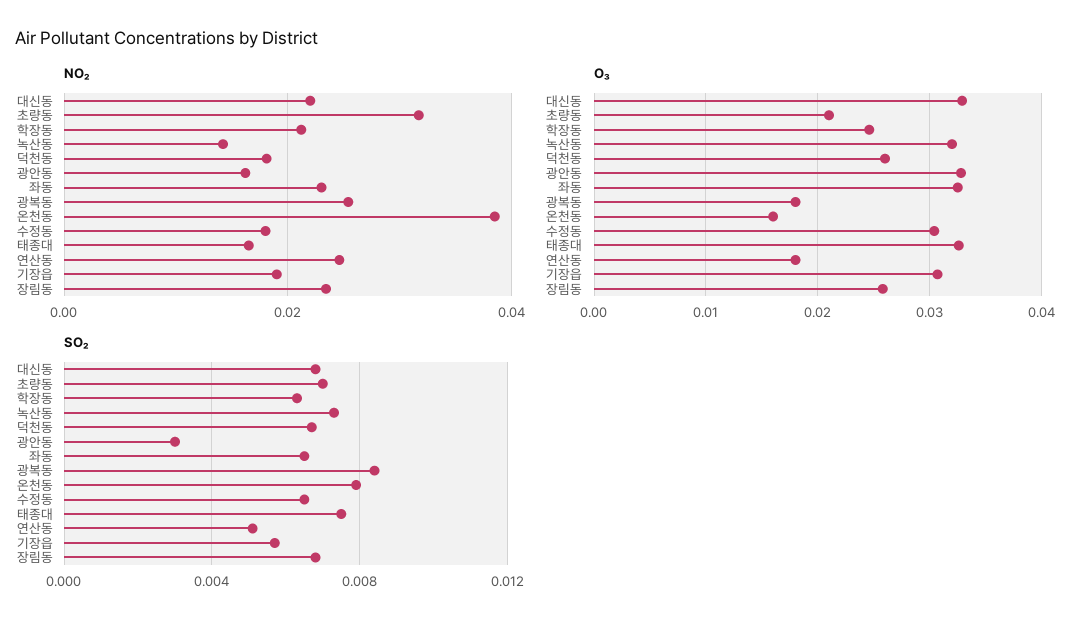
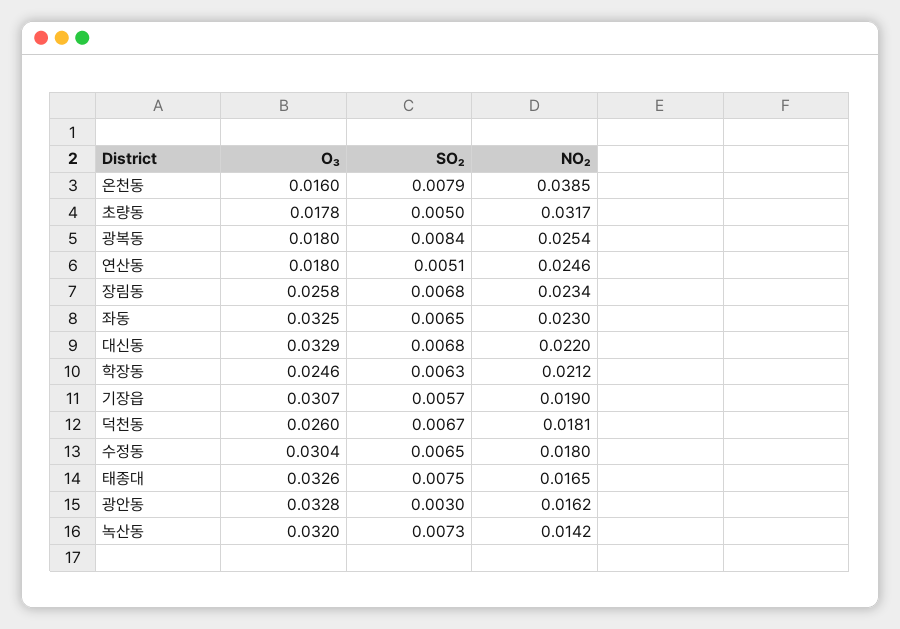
  {
    "NO₂": {
      "대신동": 0.022,
      "초량동": 0.0317,
      "학장동": 0.0212,
      "녹산동": 0.0142,
      "덕천동": 0.0181,
      "광안동": 0.0162,
      "좌동": 0.023,
      "광복동": 0.0254,
      "온천동": 0.0385,
      "수정동": 0.018,
      "태종대": 0.0165,
      "연산동": 0.0246,
      "기장읍": 0.019,
      "장림동": 0.0234
    },
    "O₃": {
      "대신동": 0.0329,
-     "초량동": 0.021,
+     "초량동": 0.0178,
      "학장동": 0.0246,
      "녹산동": 0.032,
      "덕천동": 0.026,
      "광안동": 0.0328,
      "좌동": 0.0325,
      "광복동": 0.018,
      "온천동": 0.016,
      "수정동": 0.0304,
      "태종대": 0.0326,
      "연산동": 0.018,
      "기장읍": 0.0307,
      "장림동": 0.0258
    },
    "SO₂": {
      "대신동": 0.0068,
-     "초량동": 0.007,
+     "초량동": 0.005,
      "학장동": 0.0063,
      "녹산동": 0.0073,
      "덕천동": 0.0067,
      "광안동": 0.003,
      "좌동": 0.0065,
      "광복동": 0.0084,
      "온천동": 0.0079,
      "수정동": 0.0065,
      "태종대": 0.0075,
      "연산동": 0.0051,
      "기장읍": 0.0057,
      "장림동": 0.0068
    }
  }

